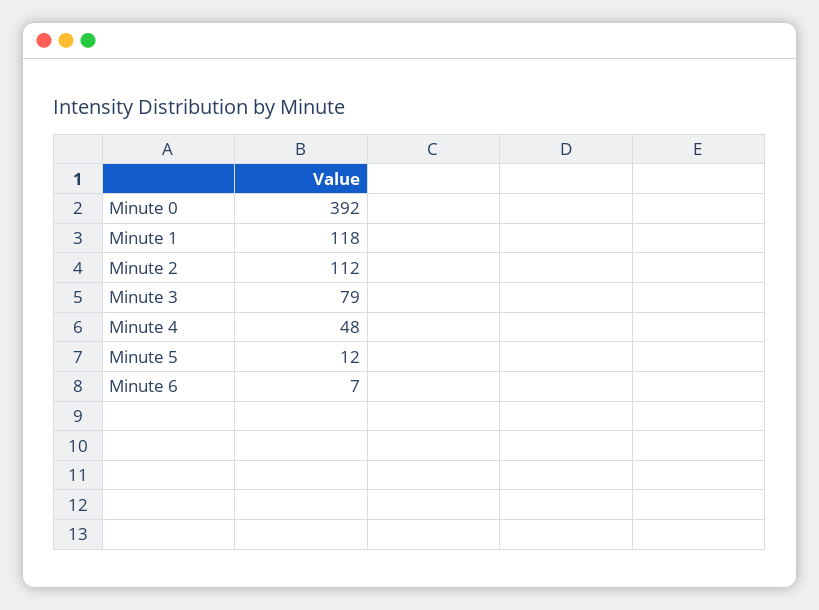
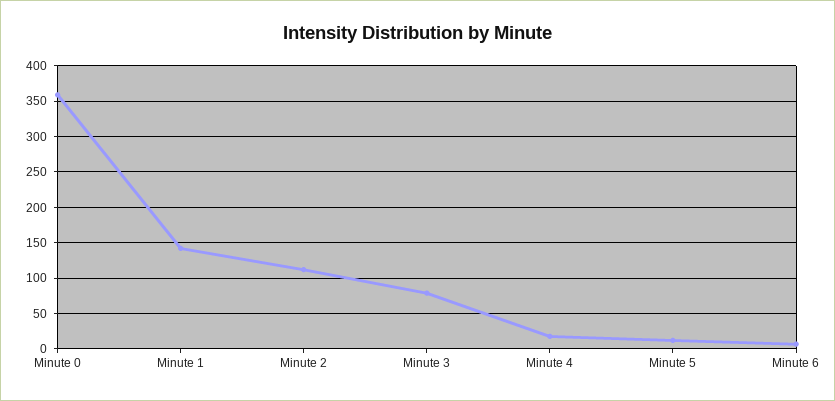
  {
-   "Minute 0": 392,
+   "Minute 0": 360,
-   "Minute 1": 118,
+   "Minute 1": 140,
    "Minute 2": 112,
    "Minute 3": 79,
-   "Minute 4": 48,
+   "Minute 4": 20,
    "Minute 5": 12,
    "Minute 6": 7
  }

